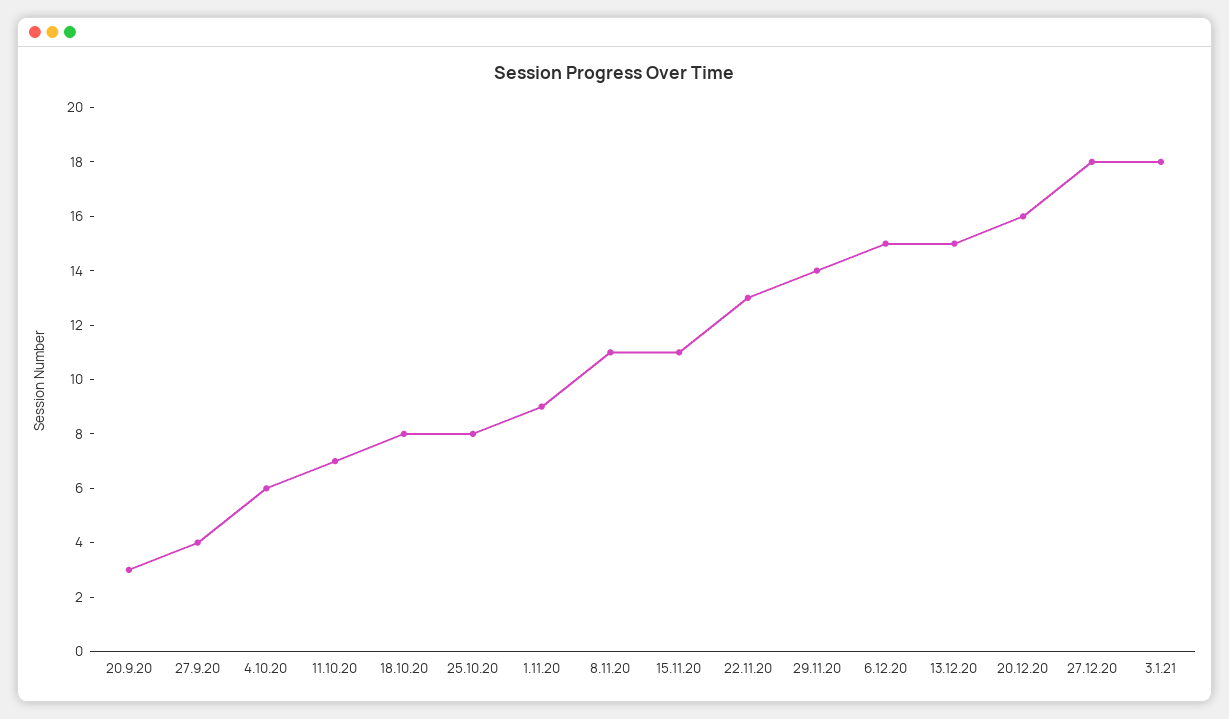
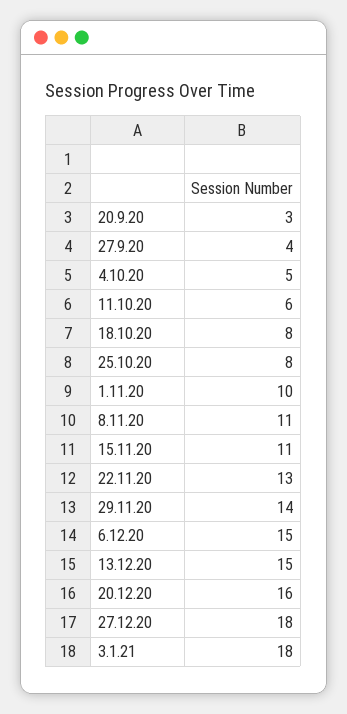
  {
    "20.9.20": 3,
    "27.9.20": 4,
-   "4.10.20": 6,
+   "4.10.20": 5,
-   "11.10.20": 7,
+   "11.10.20": 6,
    "18.10.20": 8,
    "25.10.20": 8,
-   "1.11.20": 9,
+   "1.11.20": 10,
    "8.11.20": 11,
    "15.11.20": 11,
    "22.11.20": 13,
    "29.11.20": 14,
    "6.12.20": 15,
    "13.12.20": 15,
    "20.12.20": 16,
    "27.12.20": 18,
    "3.1.21": 18
  }

